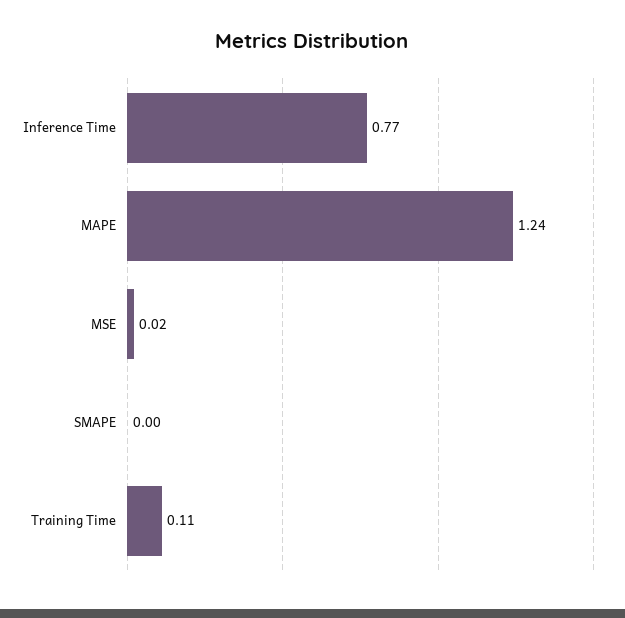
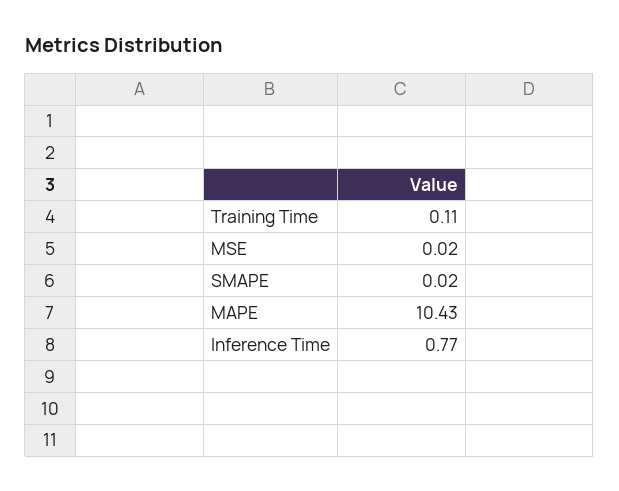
  {
    "Inference Time": 0.77,
-   "MAPE": 1.24,
+   "MAPE": 10.43,
    "MSE": 0.02,
-   "SMAPE": 0,
+   "SMAPE": 0.02,
    "Training Time": 0.11
  }

